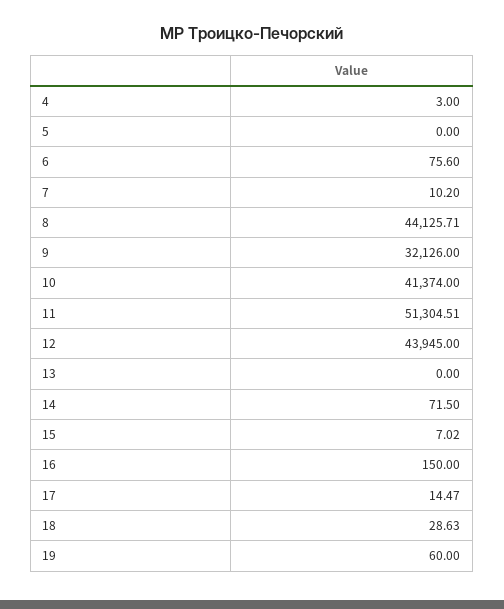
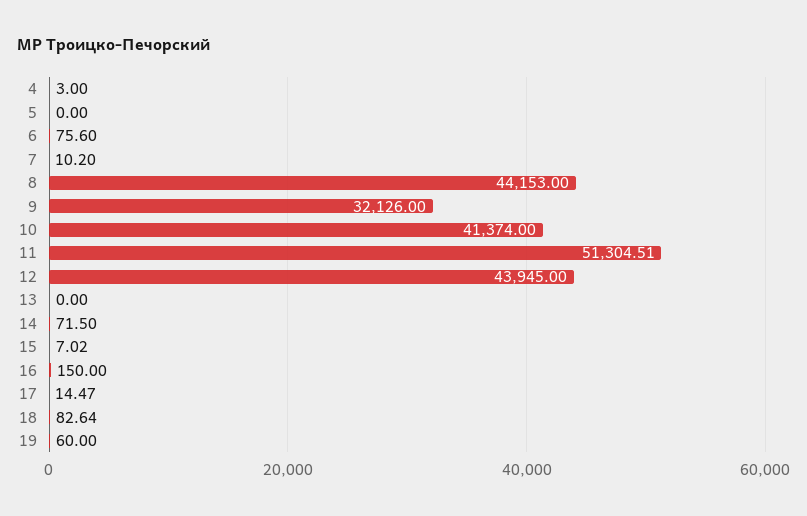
  {
    "4": 3,
    "5": 0,
    "6": 75.6,
    "7": 10.2,
-   "8": 44125.71,
+   "8": 44153,
    "9": 32126,
    "10": 41374,
    "11": 51304.51,
    "12": 43945,
    "13": 0,
    "14": 71.5,
    "15": 7.02,
    "16": 150,
    "17": 14.47,
-   "18": 28.63,
+   "18": 82.64,
    "19": 60
  }

